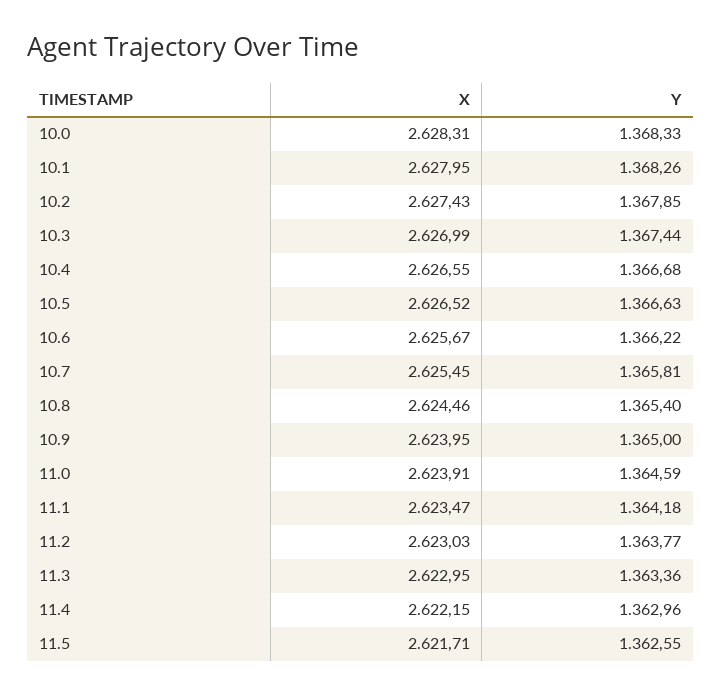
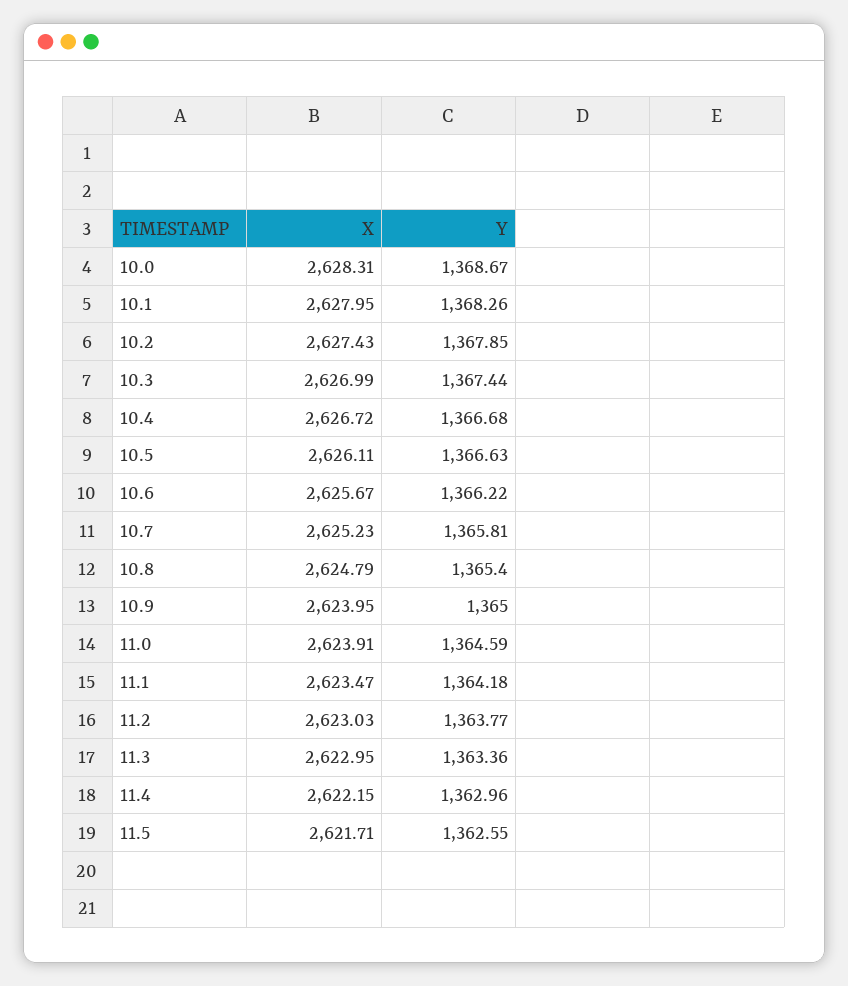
  {
    "X": {
      "10.0": 2628.31,
      "10.1": 2627.95,
      "10.2": 2627.43,
      "10.3": 2626.99,
-     "10.4": 2626.55,
+     "10.4": 2626.72,
-     "10.5": 2626.52,
+     "10.5": 2626.11,
      "10.6": 2625.67,
-     "10.7": 2625.45,
+     "10.7": 2625.23,
-     "10.8": 2624.46,
+     "10.8": 2624.79,
      "10.9": 2623.95,
      "11.0": 2623.91,
      "11.1": 2623.47,
      "11.2": 2623.03,
      "11.3": 2622.95,
      "11.4": 2622.15,
      "11.5": 2621.71
    },
    "Y": {
-     "10.0": 1368.33,
+     "10.0": 1368.67,
      "10.1": 1368.26,
      "10.2": 1367.85,
      "10.3": 1367.44,
      "10.4": 1366.68,
      "10.5": 1366.63,
      "10.6": 1366.22,
      "10.7": 1365.81,
      "10.8": 1365.4,
      "10.9": 1365,
      "11.0": 1364.59,
      "11.1": 1364.18,
      "11.2": 1363.77,
      "11.3": 1363.36,
      "11.4": 1362.96,
      "11.5": 1362.55
    }
  }

